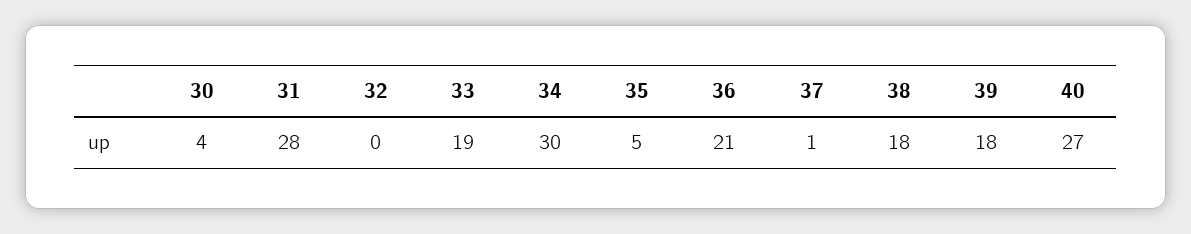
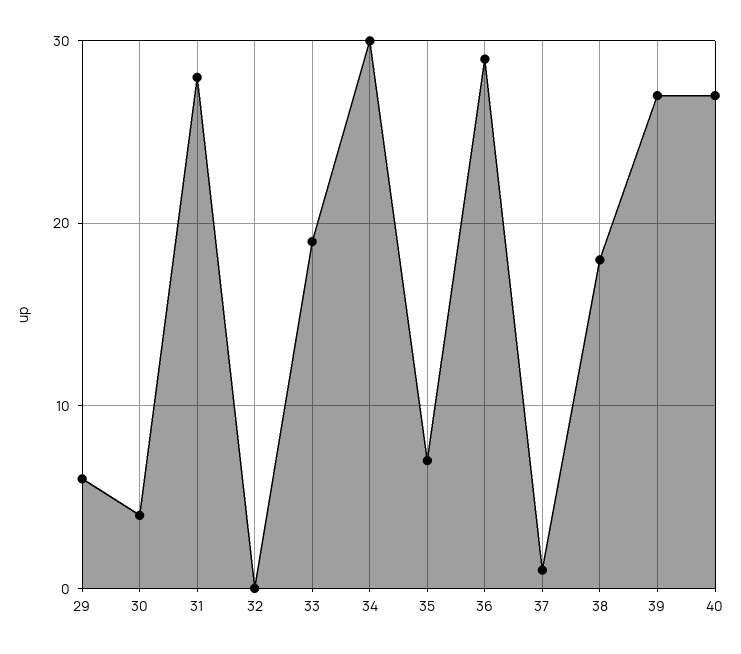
  {
    "30": 4,
    "31": 28,
    "32": 0,
    "33": 19,
    "34": 30,
-   "35": 5,
+   "35": 7,
-   "36": 21,
+   "36": 29,
    "37": 1,
    "38": 18,
-   "39": 18,
+   "39": 27,
-   "40": 27
+   "40": 27,
+   "29": 6
  }

